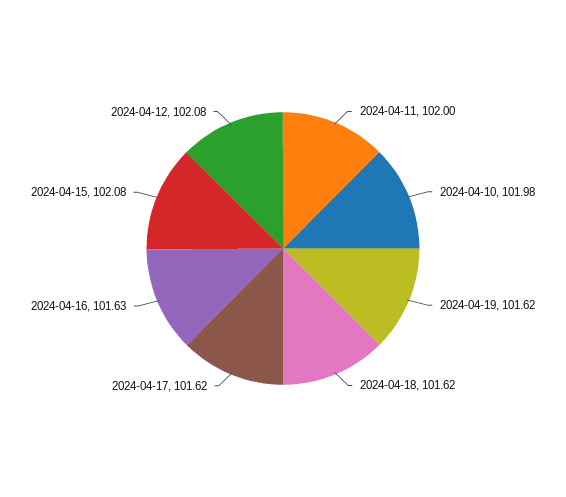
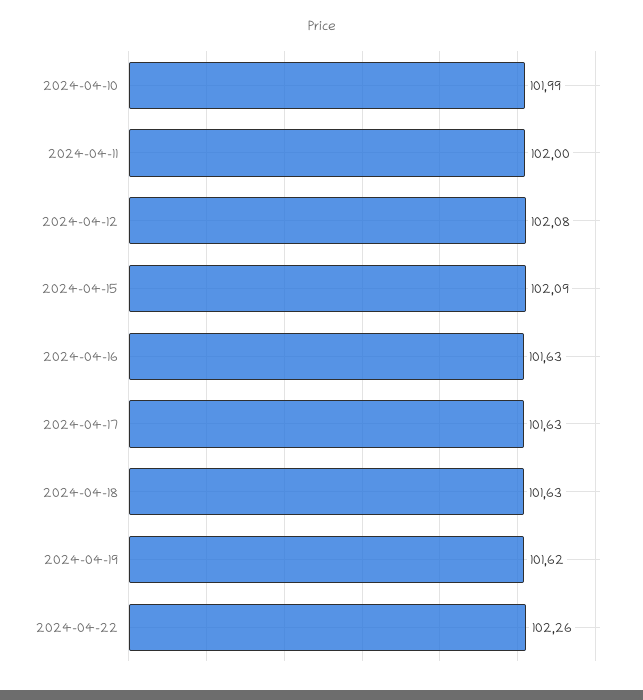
  {
    "2024-04-11": 102,
-   "2024-04-10": 101.98,
+   "2024-04-10": 101.99,
    "2024-04-19": 101.62,
-   "2024-04-18": 101.62,
+   "2024-04-18": 101.63,
-   "2024-04-17": 101.62,
+   "2024-04-17": 101.63,
    "2024-04-16": 101.63,
-   "2024-04-15": 102.08,
+   "2024-04-15": 102.09,
-   "2024-04-12": 102.08
+   "2024-04-12": 102.08,
+   "2024-04-22": 102.26
  }

